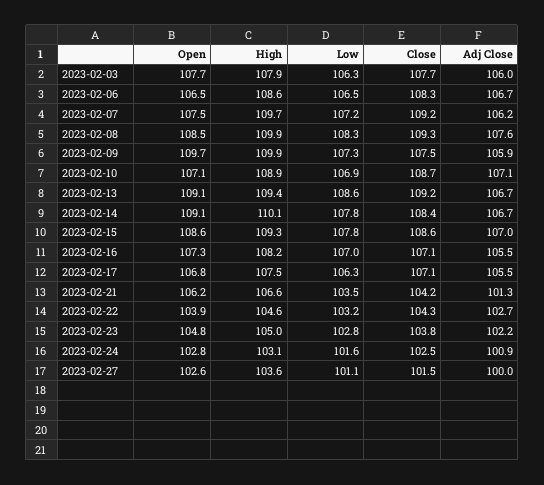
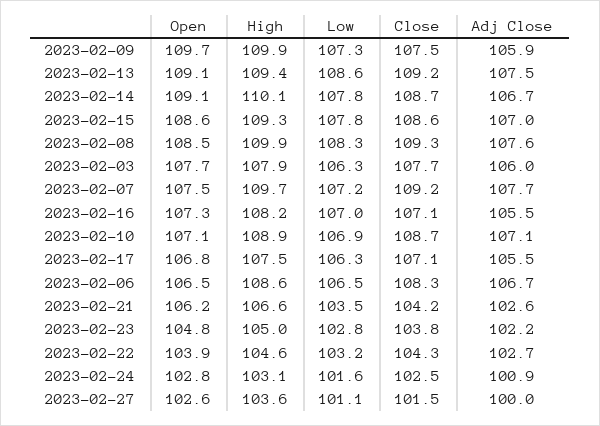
  {
    "Open": {
      "2023-02-03": 107.7,
      "2023-02-06": 106.5,
      "2023-02-07": 107.5,
      "2023-02-08": 108.5,
      "2023-02-09": 109.7,
      "2023-02-10": 107.1,
      "2023-02-13": 109.1,
      "2023-02-14": 109.1,
      "2023-02-15": 108.6,
      "2023-02-16": 107.3,
      "2023-02-17": 106.8,
      "2023-02-21": 106.2,
      "2023-02-22": 103.9,
      "2023-02-23": 104.8,
      "2023-02-24": 102.8,
      "2023-02-27": 102.6
    },
    "High": {
      "2023-02-03": 107.9,
      "2023-02-06": 108.6,
      "2023-02-07": 109.7,
      "2023-02-08": 109.9,
      "2023-02-09": 109.9,
      "2023-02-10": 108.9,
      "2023-02-13": 109.4,
      "2023-02-14": 110.1,
      "2023-02-15": 109.3,
      "2023-02-16": 108.2,
      "2023-02-17": 107.5,
      "2023-02-21": 106.6,
      "2023-02-22": 104.6,
      "2023-02-23": 105,
      "2023-02-24": 103.1,
      "2023-02-27": 103.6
    },
    "Low": {
      "2023-02-03": 106.3,
      "2023-02-06": 106.5,
      "2023-02-07": 107.2,
      "2023-02-08": 108.3,
      "2023-02-09": 107.3,
      "2023-02-10": 106.9,
      "2023-02-13": 108.6,
      "2023-02-14": 107.8,
      "2023-02-15": 107.8,
      "2023-02-16": 107,
      "2023-02-17": 106.3,
      "2023-02-21": 103.5,
      "2023-02-22": 103.2,
      "2023-02-23": 102.8,
      "2023-02-24": 101.6,
      "2023-02-27": 101.1
    },
    "Close": {
      "2023-02-03": 107.7,
      "2023-02-06": 108.3,
      "2023-02-07": 109.2,
      "2023-02-08": 109.3,
      "2023-02-09": 107.5,
      "2023-02-10": 108.7,
      "2023-02-13": 109.2,
-     "2023-02-14": 108.4,
+     "2023-02-14": 108.7,
      "2023-02-15": 108.6,
      "2023-02-16": 107.1,
      "2023-02-17": 107.1,
      "2023-02-21": 104.2,
      "2023-02-22": 104.3,
      "2023-02-23": 103.8,
      "2023-02-24": 102.5,
      "2023-02-27": 101.5
    },
    "Adj Close": {
      "2023-02-03": 106,
      "2023-02-06": 106.7,
-     "2023-02-07": 106.2,
+     "2023-02-07": 107.7,
      "2023-02-08": 107.6,
      "2023-02-09": 105.9,
      "2023-02-10": 107.1,
-     "2023-02-13": 106.7,
+     "2023-02-13": 107.5,
      "2023-02-14": 106.7,
      "2023-02-15": 107,
      "2023-02-16": 105.5,
      "2023-02-17": 105.5,
-     "2023-02-21": 101.3,
+     "2023-02-21": 102.6,
      "2023-02-22": 102.7,
      "2023-02-23": 102.2,
      "2023-02-24": 100.9,
      "2023-02-27": 100
    }
  }

